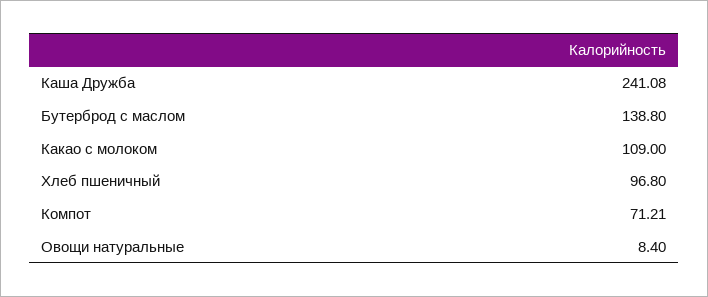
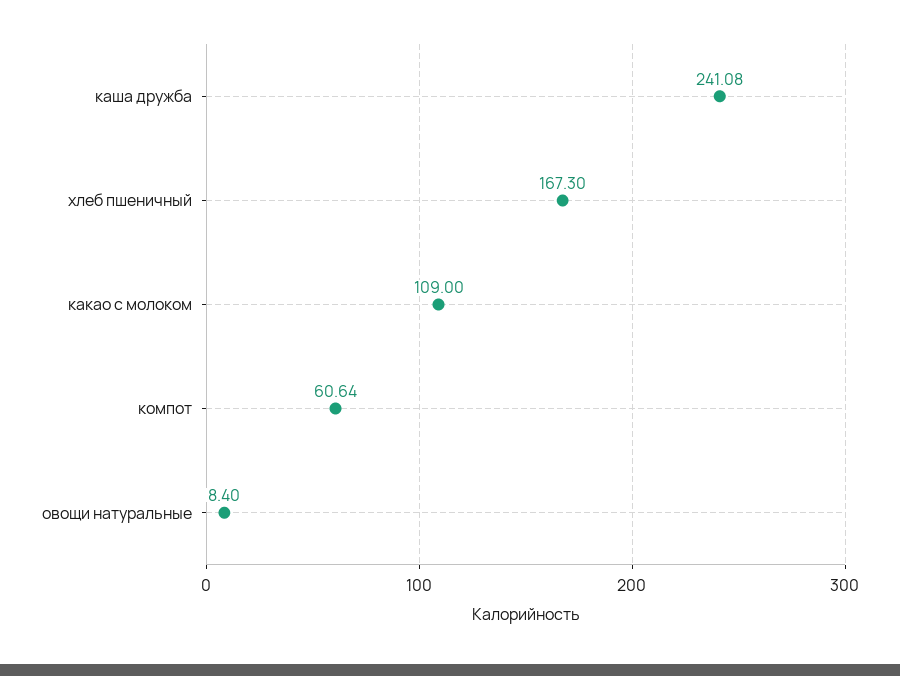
  {
    "Каша Дружба": 241.08,
-   "Бутерброд с маслом": 138.8,
    "Какао с молоком": 109,
-   "Хлеб пшеничный": 96.8,
+   "Хлеб пшеничный": 167.3,
-   "Компот": 71.21,
+   "Компот": 60.64,
    "Овощи натуральные": 8.4
  }

